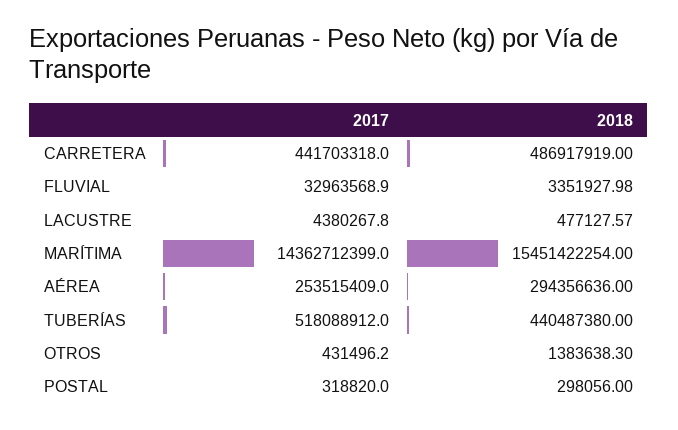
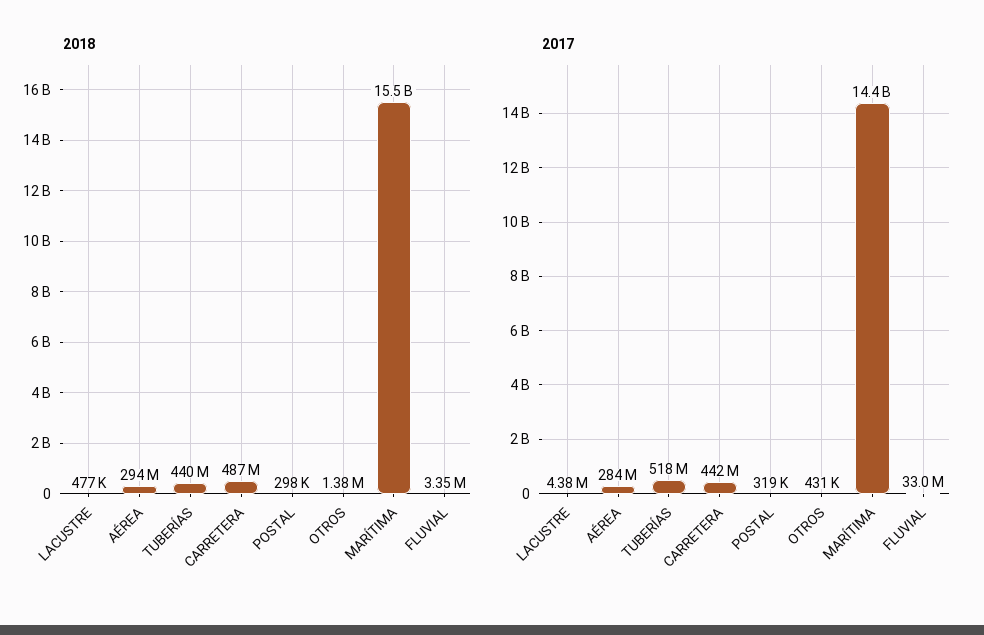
  {
    "2017": {
      "CARRETERA": 441703318,
      "FLUVIAL": 32963568.9,
      "LACUSTRE": 4380267.8,
      "MARÍTIMA": 14362712399,
-     "AÉREA": 253515409,
+     "AÉREA": 284000000,
      "TUBERÍAS": 518088912,
      "OTROS": 431496.2,
      "POSTAL": 318820
    },
    "2018": {
      "CARRETERA": 486917919,
      "FLUVIAL": 3351927.98,
      "LACUSTRE": 477127.57,
      "MARÍTIMA": 15451422254,
      "AÉREA": 294356636,
      "TUBERÍAS": 440487380,
      "OTROS": 1383638.3,
      "POSTAL": 298056
    }
  }

